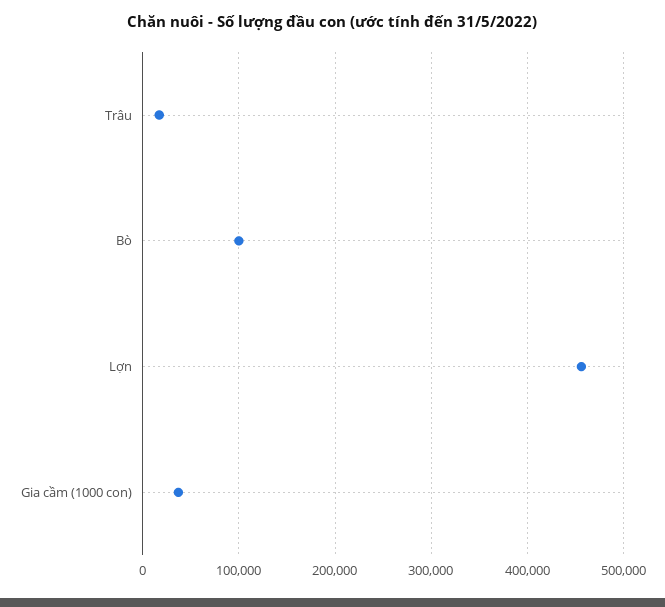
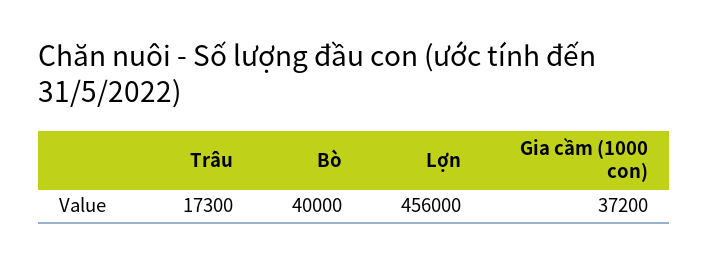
  {
    "Trâu": 17300,
-   "Bò": 100000,
+   "Bò": 40000,
    "Lợn": 456000,
    "Gia cầm (1000 con)": 37200
  }

